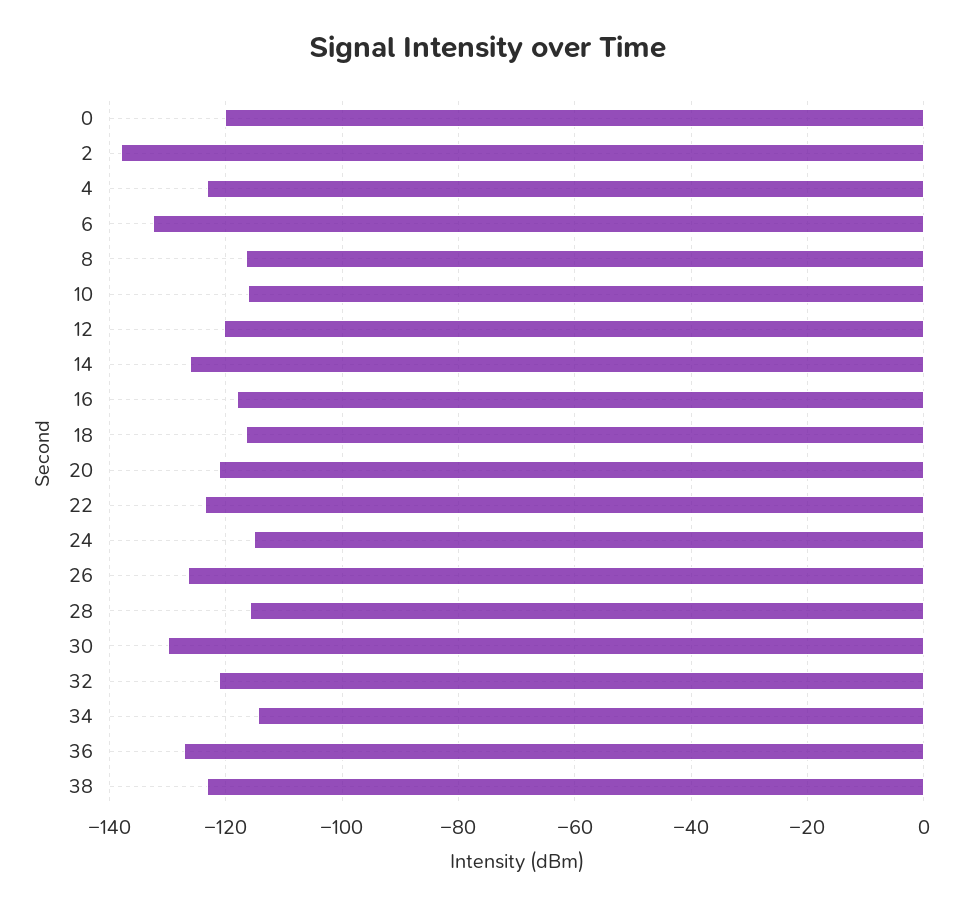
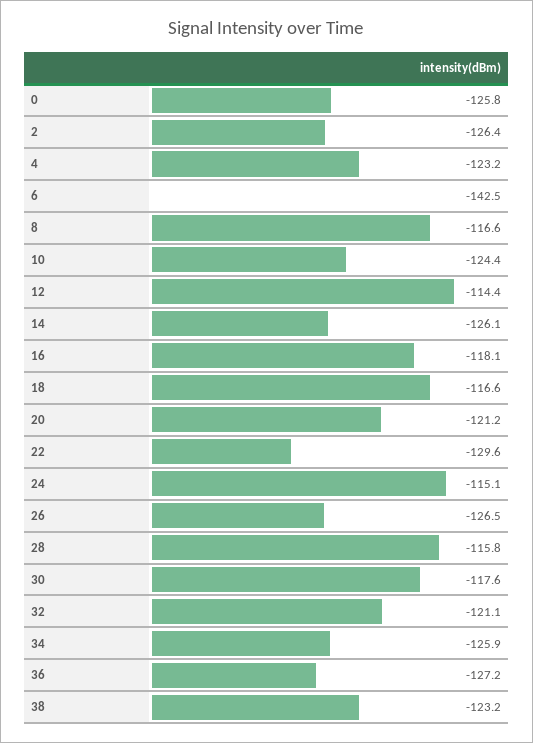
  {
-   "0": -120,
+   "0": -125.8,
-   "2": -138,
+   "2": -126.4,
    "4": -123.2,
-   "6": -132,
+   "6": -142.5,
    "8": -116.6,
-   "10": -116,
+   "10": -124.4,
-   "12": -120,
+   "12": -114.4,
    "14": -126.1,
    "16": -118.1,
    "18": -116.6,
    "20": -121.2,
-   "22": -124,
+   "22": -129.6,
    "24": -115.1,
    "26": -126.5,
    "28": -115.8,
-   "30": -130,
+   "30": -117.6,
    "32": -121.1,
-   "34": -114,
+   "34": -125.9,
    "36": -127.2,
    "38": -123.2
  }

